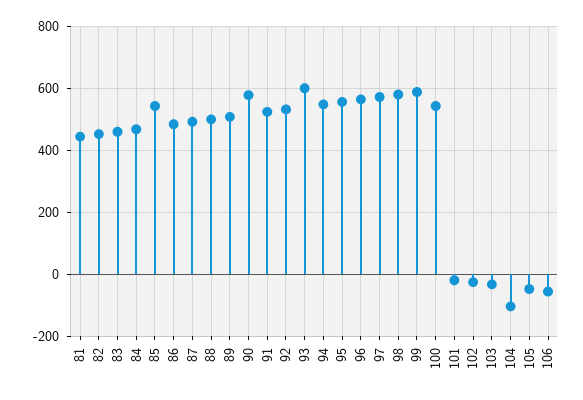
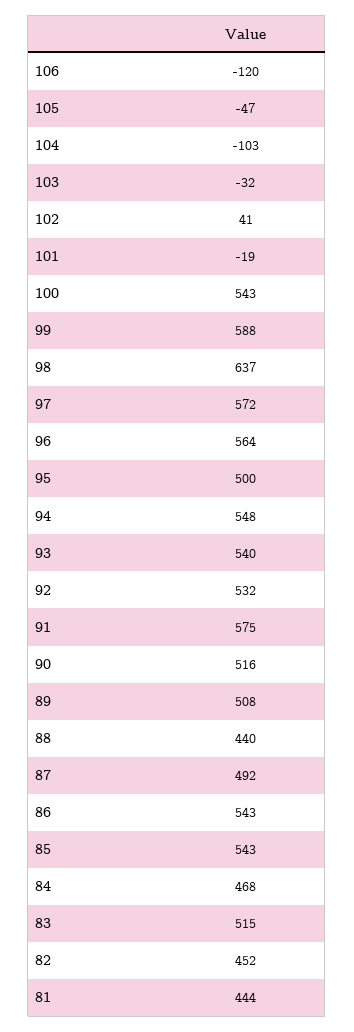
  {
    "81": 444,
    "82": 452,
-   "83": 460,
+   "83": 515,
    "84": 468,
    "85": 543,
-   "86": 480,
+   "86": 543,
    "87": 492,
-   "88": 500,
+   "88": 440,
    "89": 508,
-   "90": 580,
+   "90": 516,
-   "91": 520,
+   "91": 575,
    "92": 532,
-   "93": 600,
+   "93": 540,
    "94": 548,
-   "95": 560,
+   "95": 500,
    "96": 564,
    "97": 572,
-   "98": 580,
+   "98": 637,
    "99": 588,
    "100": 543,
    "101": -19,
-   "102": -20,
+   "102": 41,
    "103": -32,
    "104": -103,
    "105": -47,
-   "106": -60
+   "106": -120
  }

